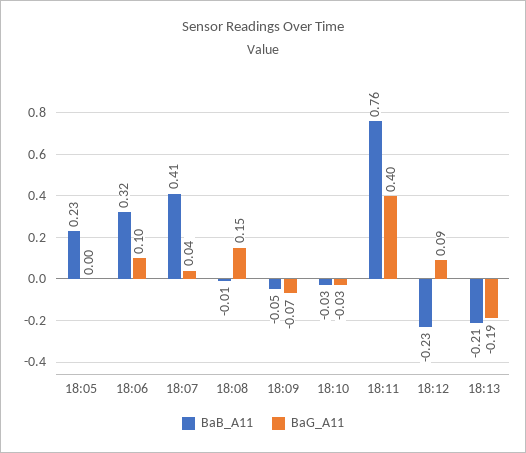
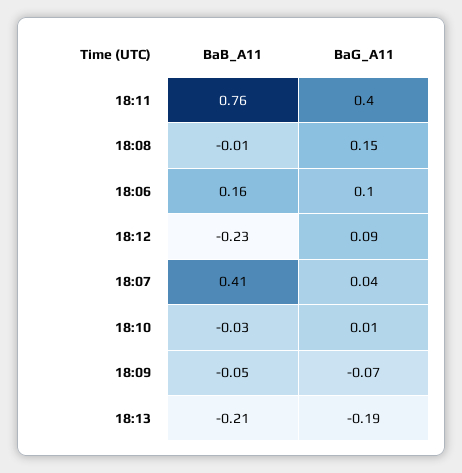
  {
    "BaB_A11": {
-     "18:05": 0.23,
-     "18:06": 0.32,
+     "18:06": 0.16,
      "18:07": 0.41,
      "18:08": -0.01,
      "18:09": -0.05,
      "18:10": -0.03,
      "18:11": 0.76,
      "18:12": -0.23,
      "18:13": -0.21
    },
    "BaG_A11": {
-     "18:05": 0,
      "18:06": 0.1,
      "18:07": 0.04,
      "18:08": 0.15,
      "18:09": -0.07,
-     "18:10": -0.03,
+     "18:10": 0.01,
      "18:11": 0.4,
      "18:12": 0.09,
      "18:13": -0.19
    }
  }

